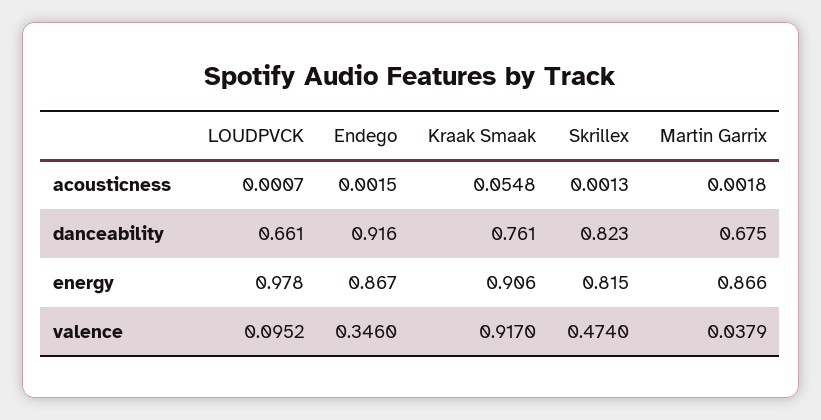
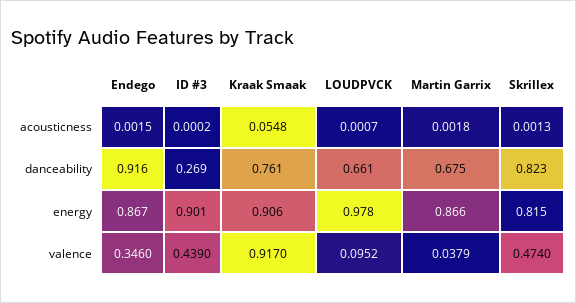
  {
    "LOUDPVCK": {
      "acousticness": 0.0007,
      "danceability": 0.661,
      "energy": 0.978,
      "valence": 0.0952
    },
    "Endego": {
      "acousticness": 0.0015,
      "danceability": 0.916,
      "energy": 0.867,
      "valence": 0.346
    },
    "Kraak Smaak": {
      "acousticness": 0.0548,
      "danceability": 0.761,
      "energy": 0.906,
      "valence": 0.917
    },
    "Skrillex": {
      "acousticness": 0.0013,
      "danceability": 0.823,
      "energy": 0.815,
      "valence": 0.474
    },
    "Martin Garrix": {
      "acousticness": 0.0018,
      "danceability": 0.675,
      "energy": 0.866,
      "valence": 0.0379
-   }
+   },
+   "ID #3": {
+     "acousticness": 0.0002,
+     "danceability": 0.269,
+     "energy": 0.901,
+     "valence": 0.439
+   }
  }

